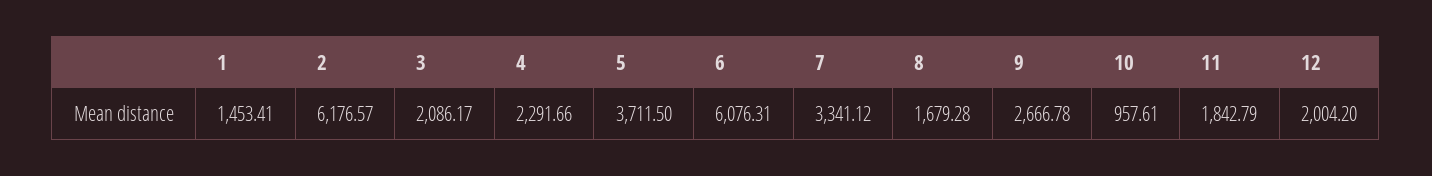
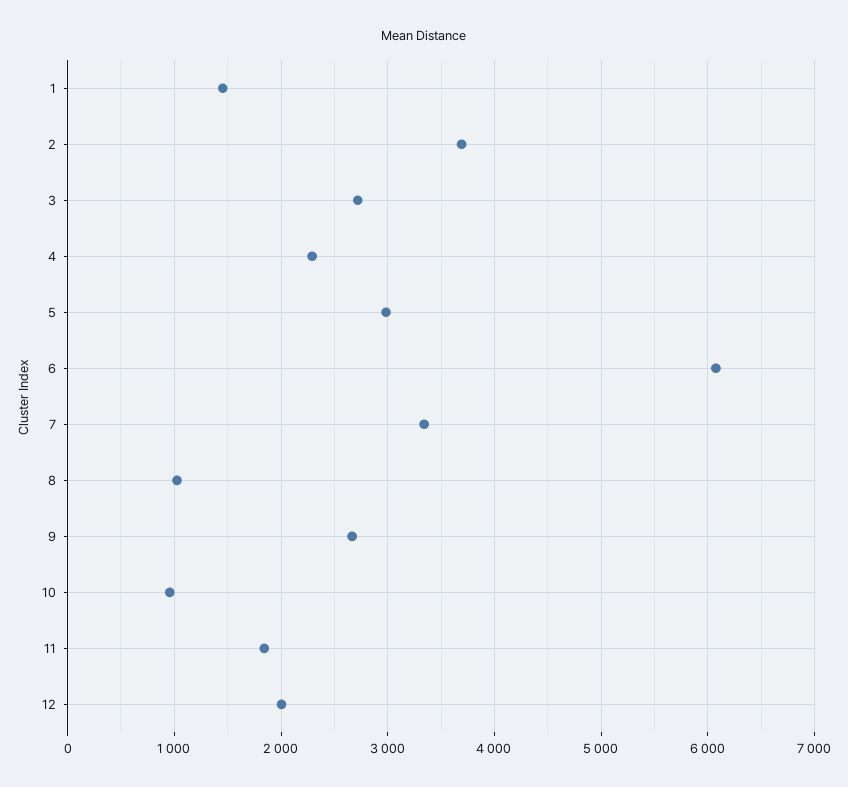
  {
    "1": 1453.41,
-   "2": 6176.57,
+   "2": 3700,
-   "3": 2086.17,
+   "3": 2700,
    "4": 2291.66,
-   "5": 3711.5,
+   "5": 3000,
    "6": 6076.31,
    "7": 3341.12,
-   "8": 1679.28,
+   "8": 1000,
    "9": 2666.78,
    "10": 957.61,
    "11": 1842.79,
    "12": 2004.2
  }

